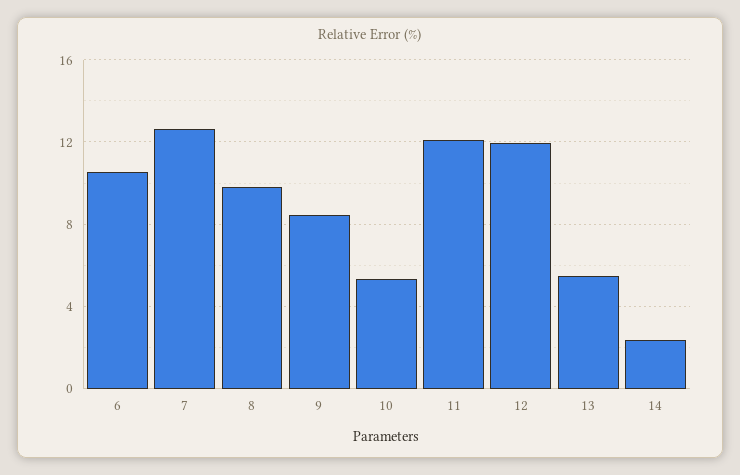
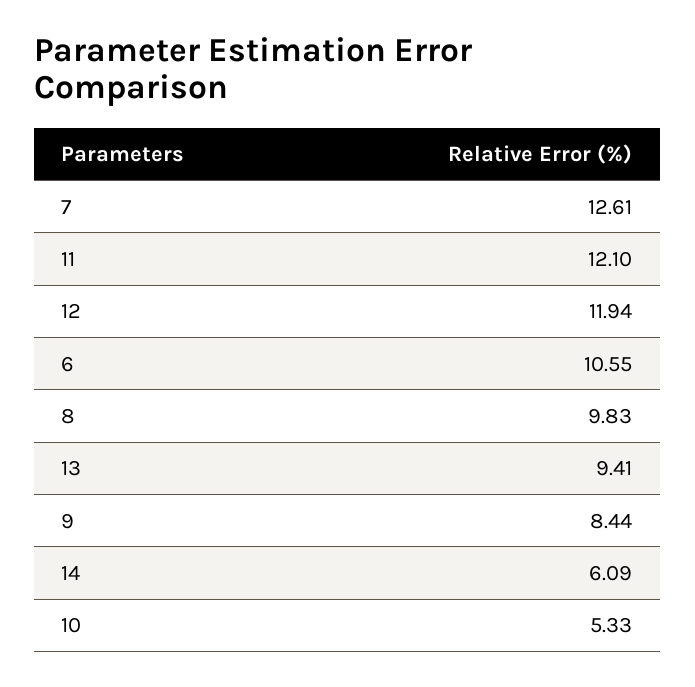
  {
    "6": 10.55,
    "7": 12.61,
    "8": 9.83,
    "9": 8.44,
    "10": 5.33,
    "11": 12.1,
    "12": 11.94,
-   "13": 5.5,
+   "13": 9.41,
-   "14": 2.5
+   "14": 6.09
  }

